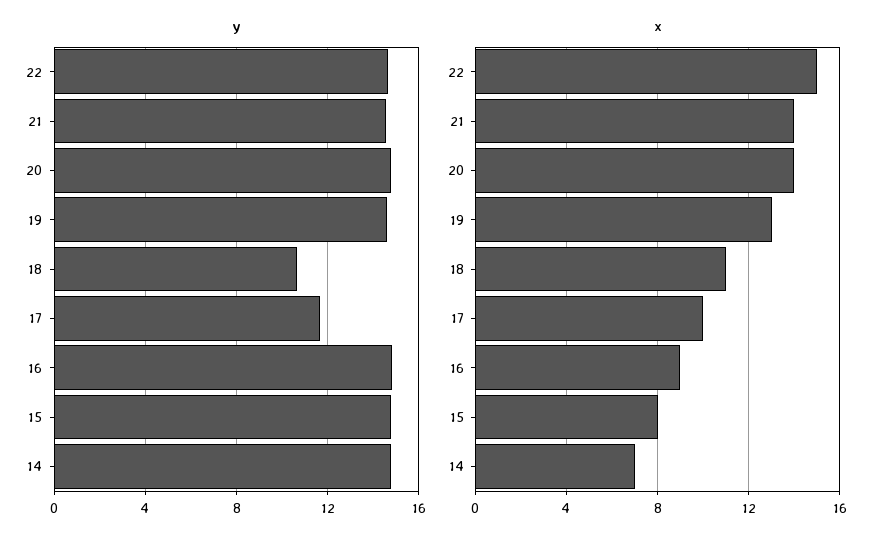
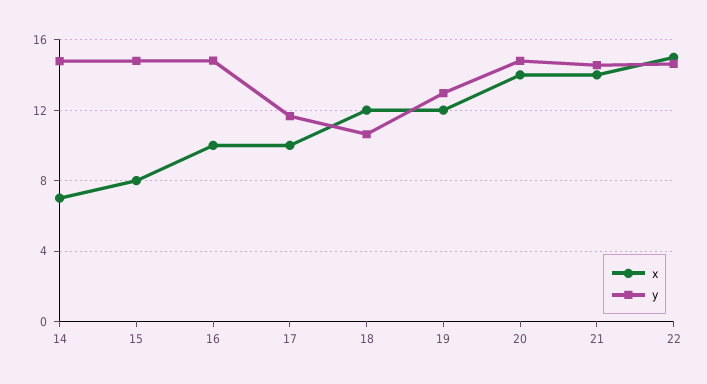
  {
    "y": {
      "22": 14.5,
      "21": 14.5,
      "20": 15,
-     "19": 14.5,
+     "19": 13,
      "18": 10.5,
      "17": 11.5,
      "16": 15,
      "15": 15,
      "14": 15
    },
    "x": {
      "22": 15,
      "21": 14,
      "20": 14,
-     "19": 13,
+     "19": 12,
-     "18": 11,
+     "18": 12,
      "17": 10,
-     "16": 9,
+     "16": 10,
      "15": 8,
      "14": 7
    }
  }

